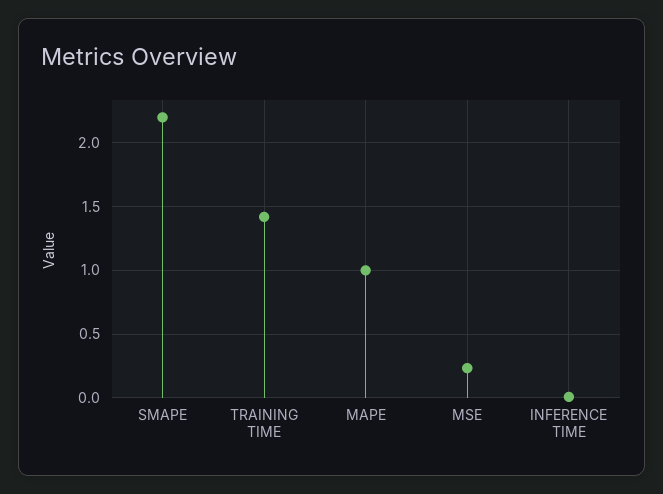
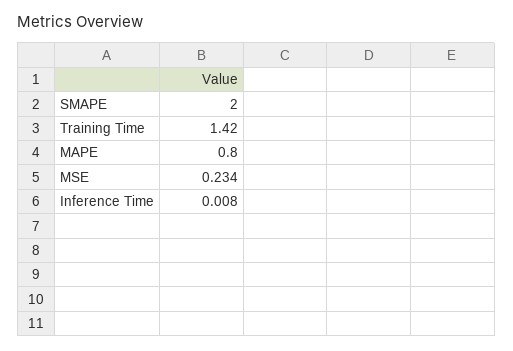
  {
-   "SMAPE": 2.2,
+   "SMAPE": 2,
    "TRAINING TIME": 1.42,
-   "MAPE": 1,
+   "MAPE": 0.8,
    "MSE": 0.234,
    "INFERENCE TIME": 0.008
  }

